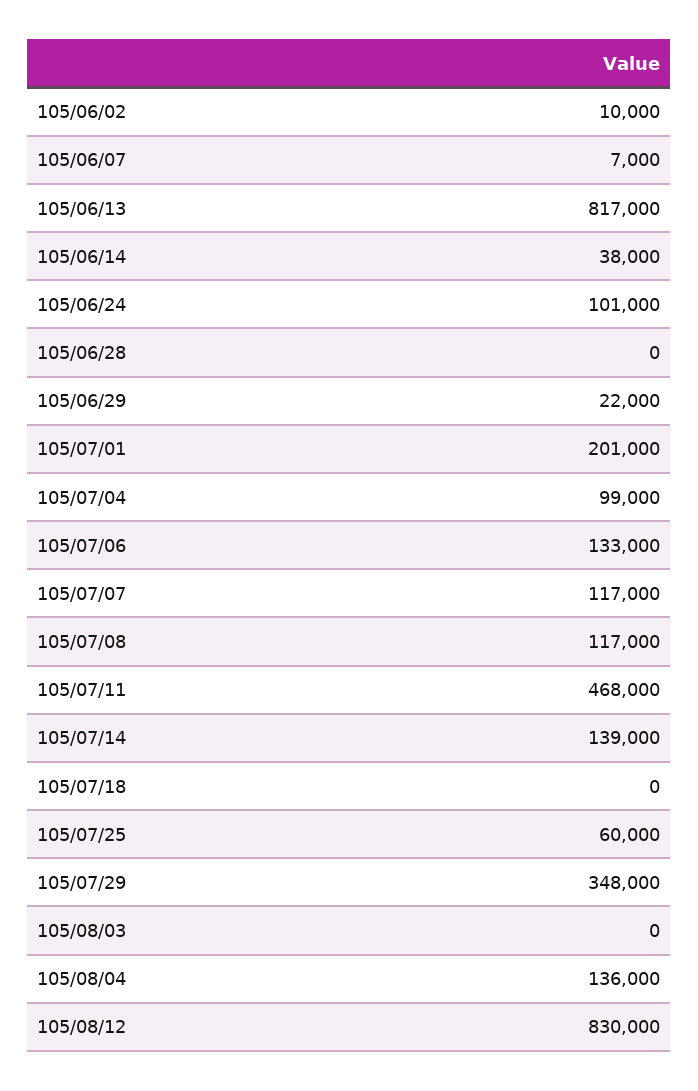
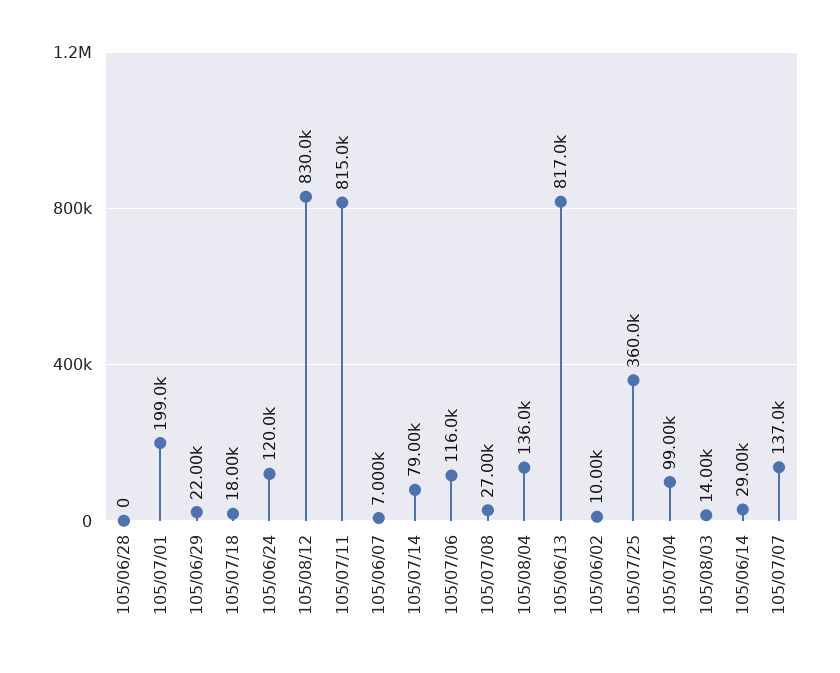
  {
    "105/06/02": 10000,
    "105/06/07": 7000,
    "105/06/13": 817000,
-   "105/06/14": 38000,
+   "105/06/14": 29000,
-   "105/06/24": 101000,
+   "105/06/24": 120000,
    "105/06/28": 0,
    "105/06/29": 22000,
-   "105/07/01": 201000,
+   "105/07/01": 199000,
    "105/07/04": 99000,
-   "105/07/06": 133000,
+   "105/07/06": 116000,
-   "105/07/07": 117000,
+   "105/07/07": 137000,
-   "105/07/08": 117000,
+   "105/07/08": 27000,
-   "105/07/11": 468000,
+   "105/07/11": 815000,
-   "105/07/14": 139000,
+   "105/07/14": 79000,
-   "105/07/18": 0,
+   "105/07/18": 18000,
-   "105/07/25": 60000,
+   "105/07/25": 360000,
-   "105/07/29": 348000,
-   "105/08/03": 0,
+   "105/08/03": 14000,
    "105/08/04": 136000,
    "105/08/12": 830000
  }

